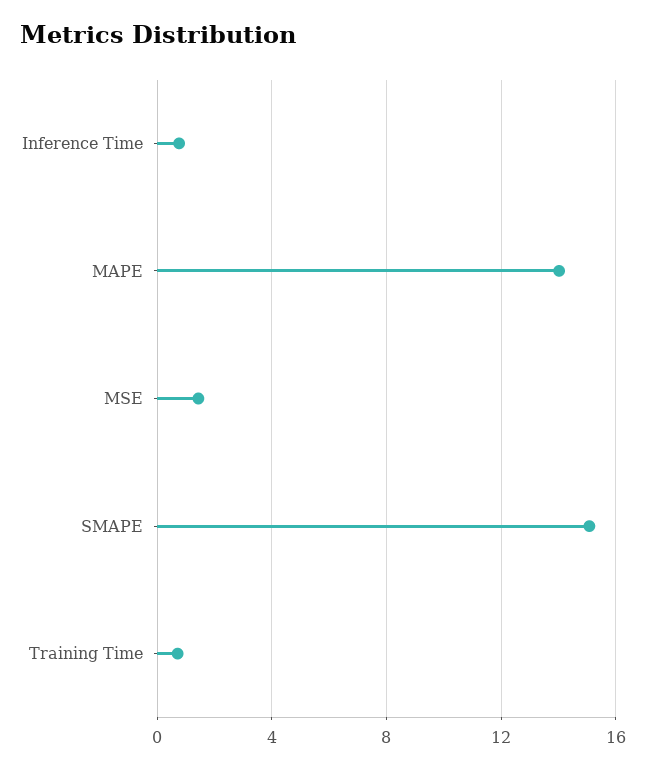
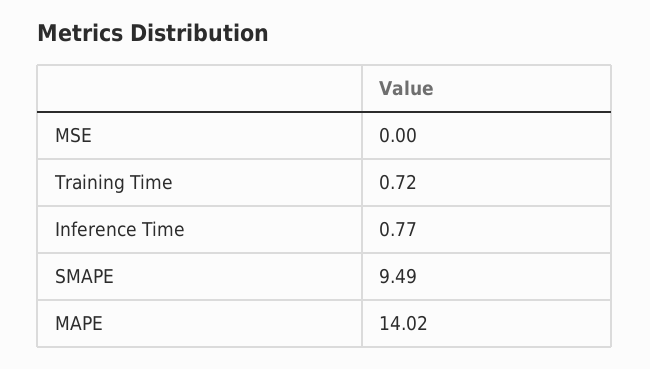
  {
    "Inference Time": 0.77,
    "MAPE": 14.02,
-   "MSE": 1.5,
+   "MSE": 0,
-   "SMAPE": 15,
+   "SMAPE": 9.49,
    "Training Time": 0.72
  }

